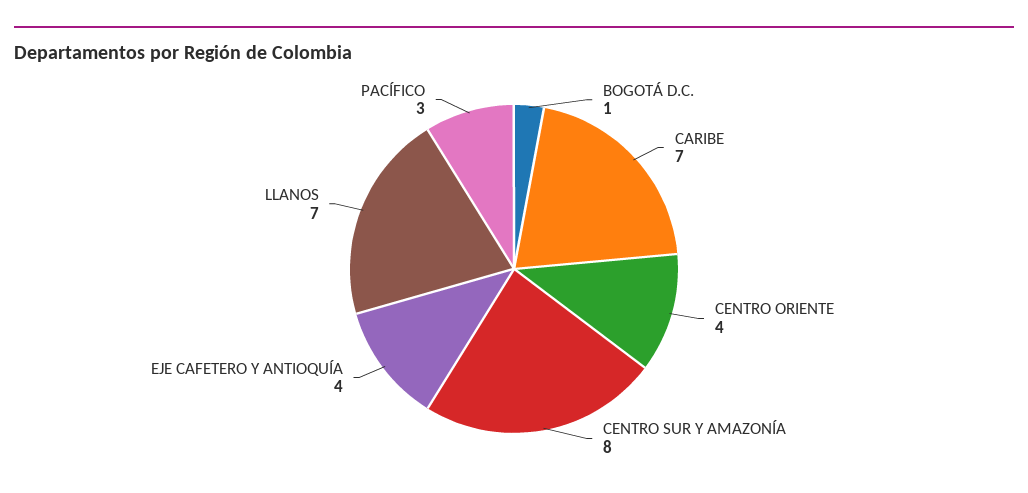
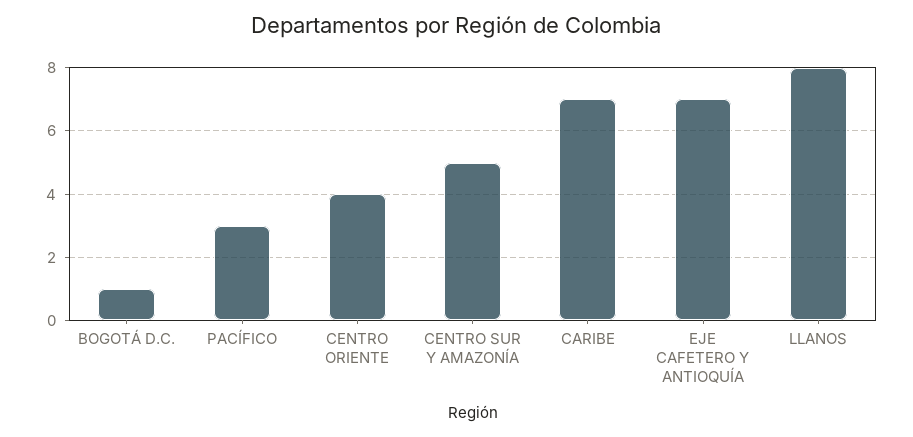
  {
    "BOGOTÁ D.C.": 1,
    "CARIBE": 7,
    "CENTRO ORIENTE": 4,
-   "CENTRO SUR Y AMAZONÍA": 8,
+   "CENTRO SUR Y AMAZONÍA": 5,
-   "EJE CAFETERO Y ANTIOQUÍA": 4,
+   "EJE CAFETERO Y ANTIOQUÍA": 7,
-   "LLANOS": 7,
+   "LLANOS": 8,
    "PACÍFICO": 3
  }

